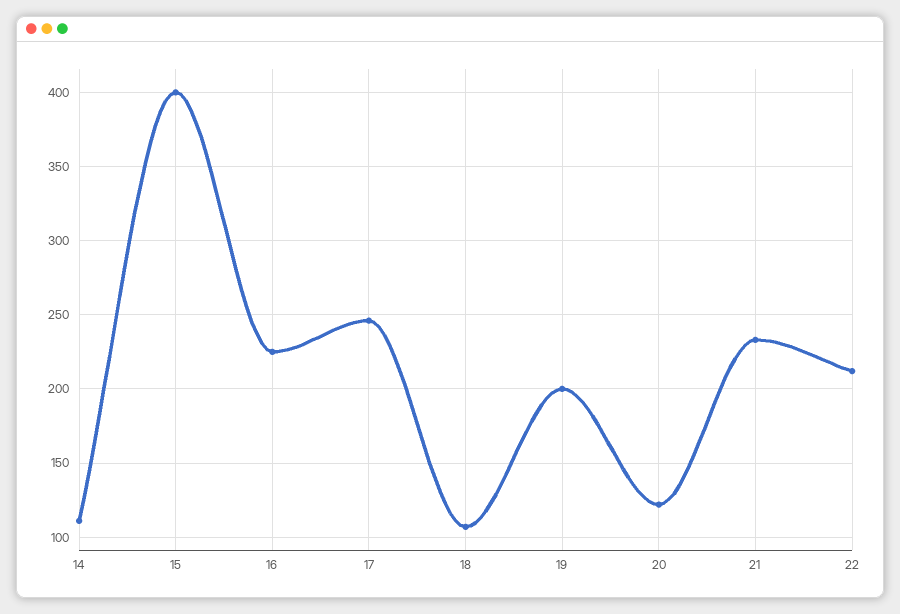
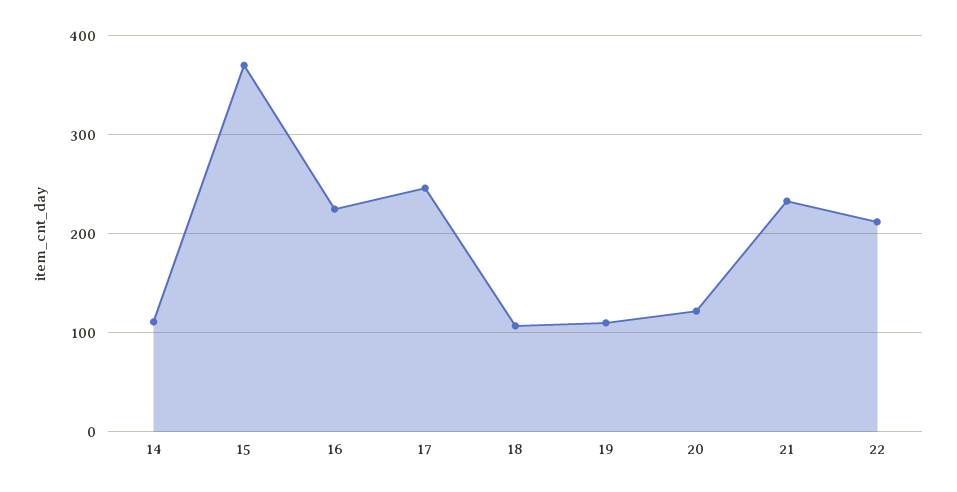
  {
    "14": 110,
-   "15": 400,
+   "15": 370,
    "16": 225,
    "17": 245,
    "18": 105,
-   "19": 200,
+   "19": 110,
    "20": 120,
    "21": 235,
    "22": 210
  }

